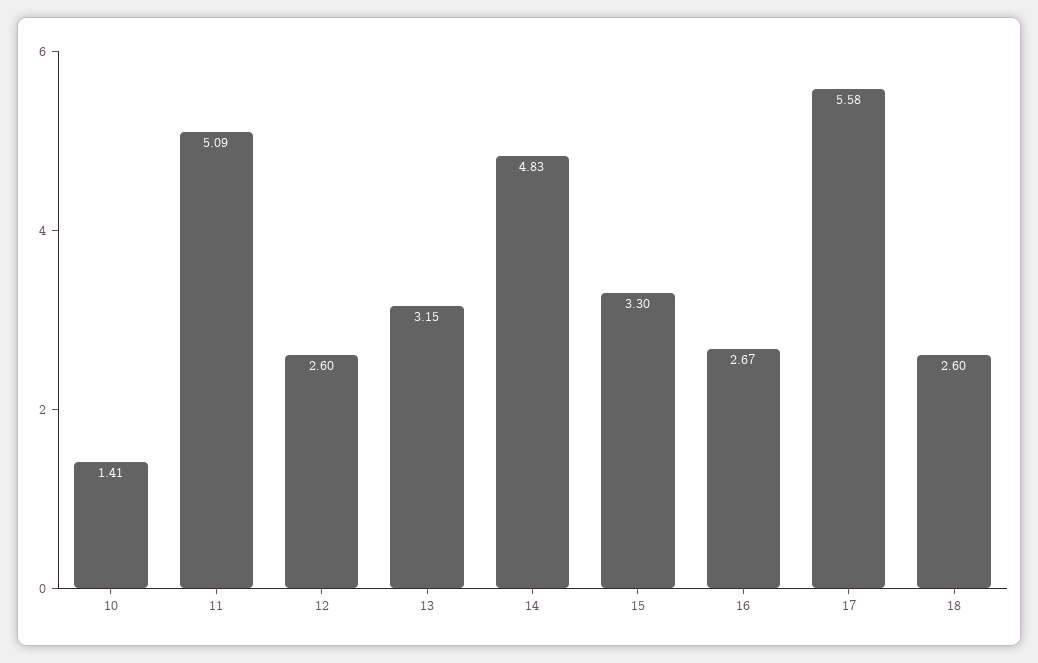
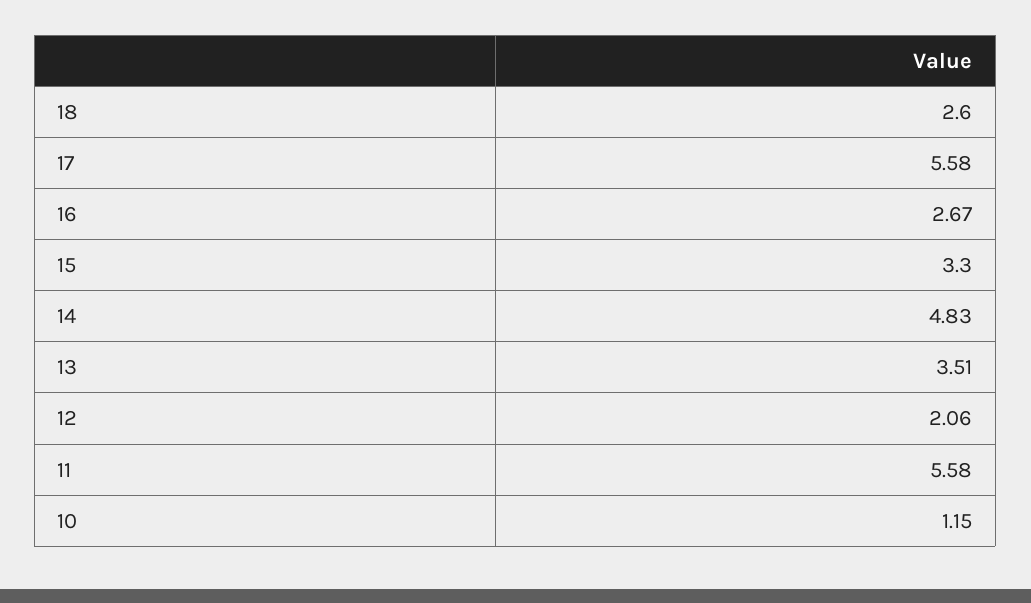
  {
-   "10": 1.41,
+   "10": 1.15,
-   "11": 5.09,
+   "11": 5.58,
-   "12": 2.6,
+   "12": 2.06,
-   "13": 3.15,
+   "13": 3.51,
    "14": 4.83,
    "15": 3.3,
    "16": 2.67,
    "17": 5.58,
    "18": 2.6
  }

